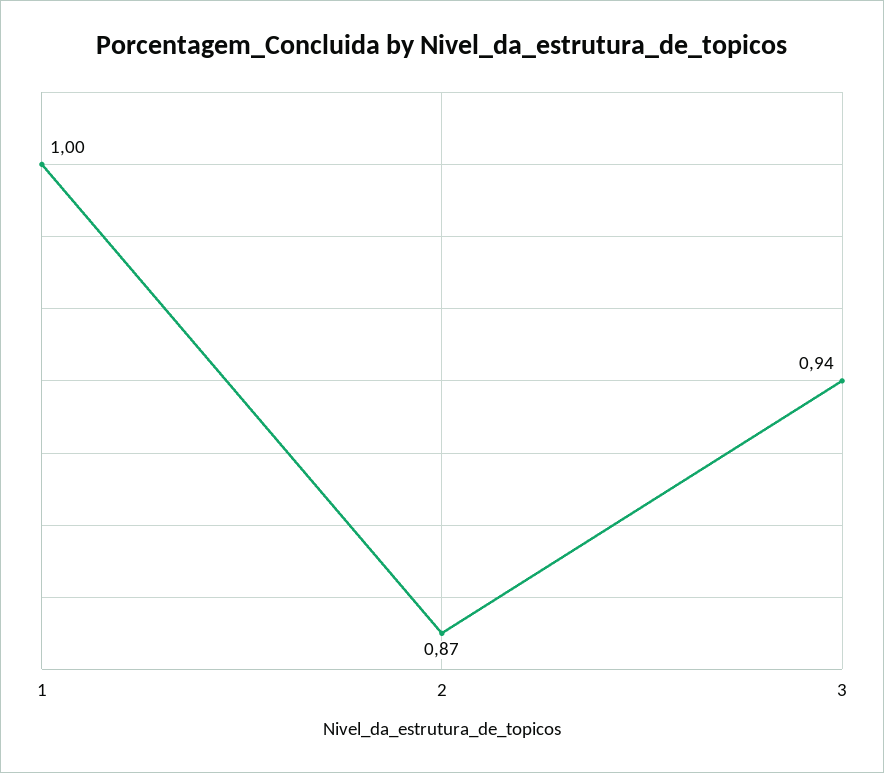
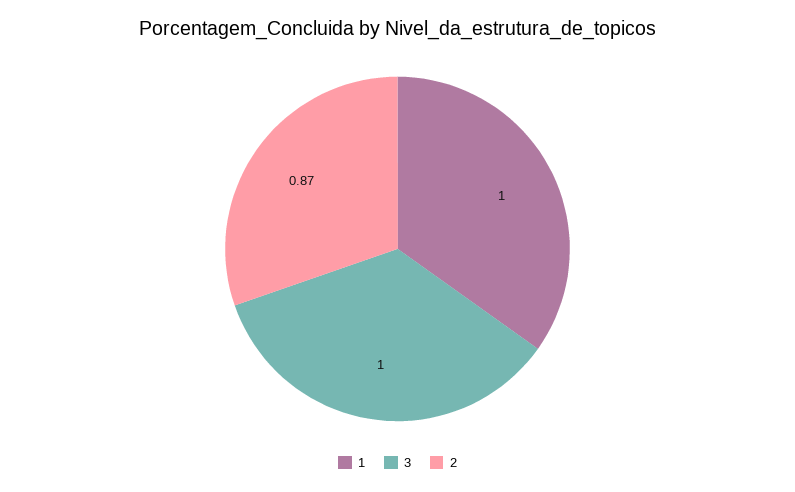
  {
    "1": 1,
    "2": 0.87,
-   "3": 0.94
+   "3": 1
  }

